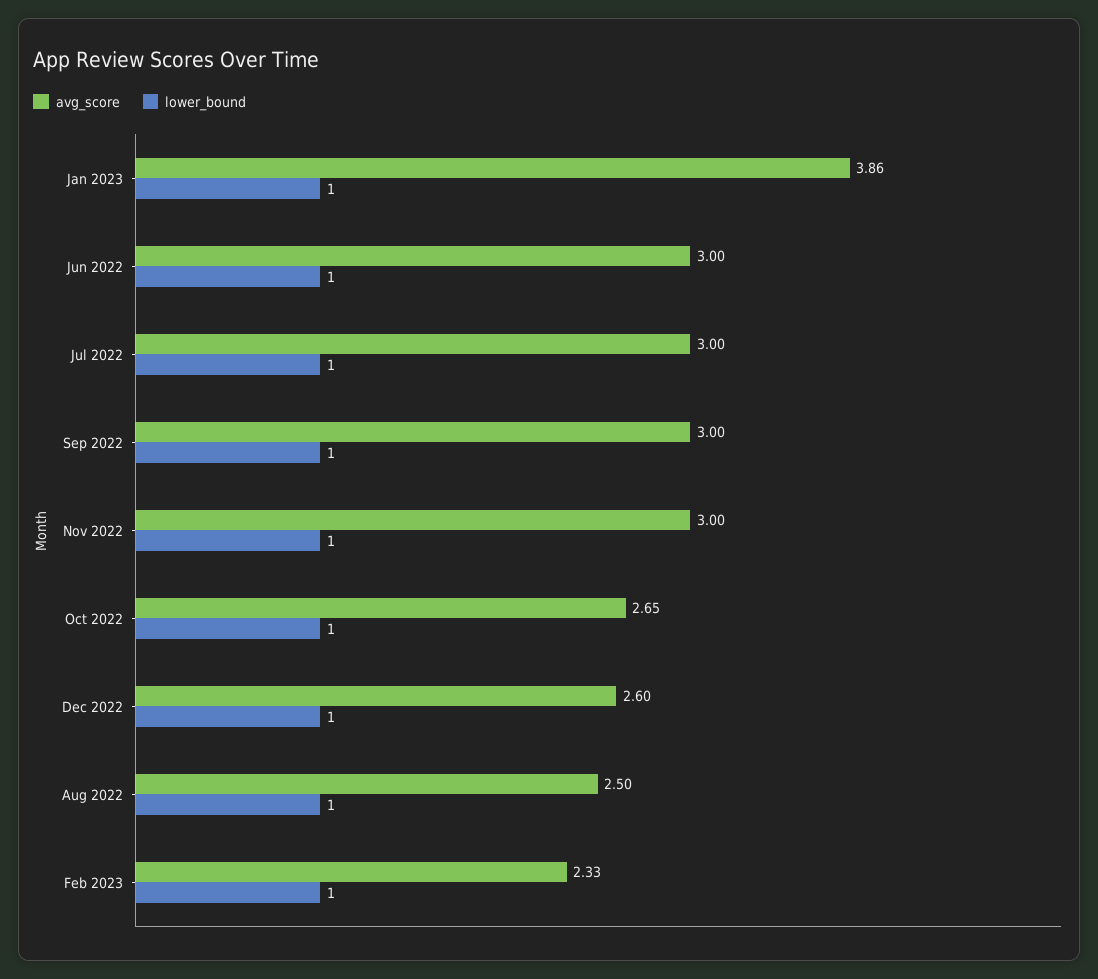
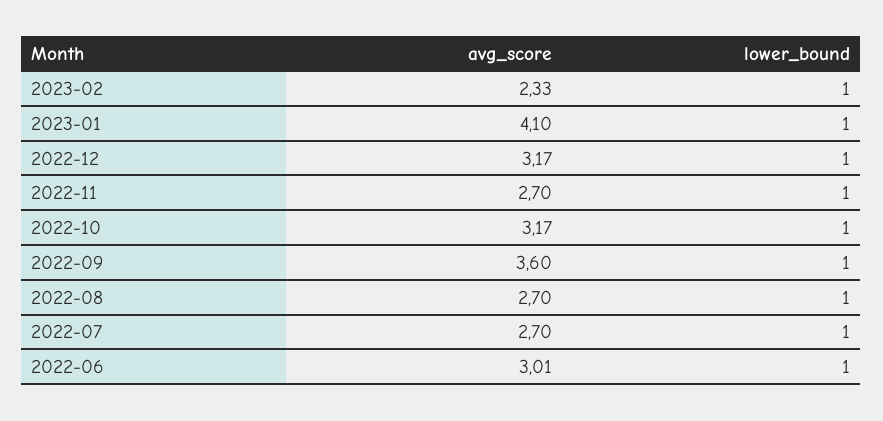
  {
    "avg_score": {
-     "Jan 2023": 3.86,
+     "Jan 2023": 4.1,
-     "Jun 2022": 3,
+     "Jun 2022": 3.01,
-     "Jul 2022": 3,
+     "Jul 2022": 2.7,
-     "Sep 2022": 3,
+     "Sep 2022": 3.6,
-     "Nov 2022": 3,
+     "Nov 2022": 2.7,
-     "Oct 2022": 2.65,
+     "Oct 2022": 3.17,
-     "Dec 2022": 2.6,
+     "Dec 2022": 3.17,
-     "Aug 2022": 2.5,
+     "Aug 2022": 2.7,
      "Feb 2023": 2.33
    },
    "lower_bound": {
      "Jan 2023": 1,
      "Jun 2022": 1,
      "Jul 2022": 1,
      "Sep 2022": 1,
      "Nov 2022": 1,
      "Oct 2022": 1,
      "Dec 2022": 1,
      "Aug 2022": 1,
      "Feb 2023": 1
    }
  }

